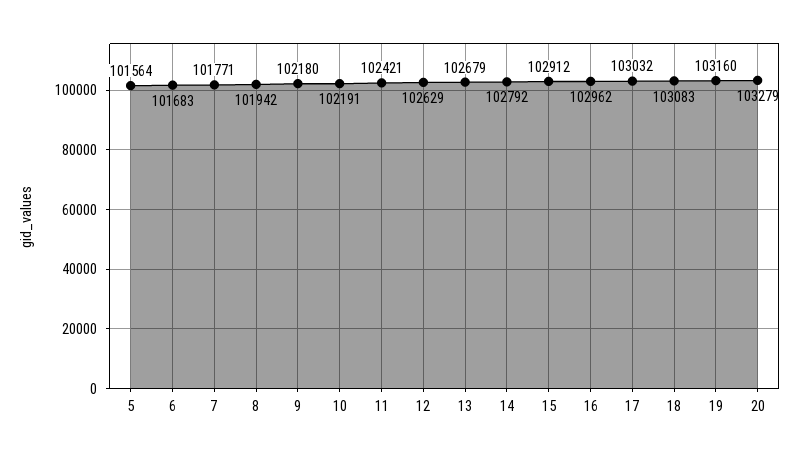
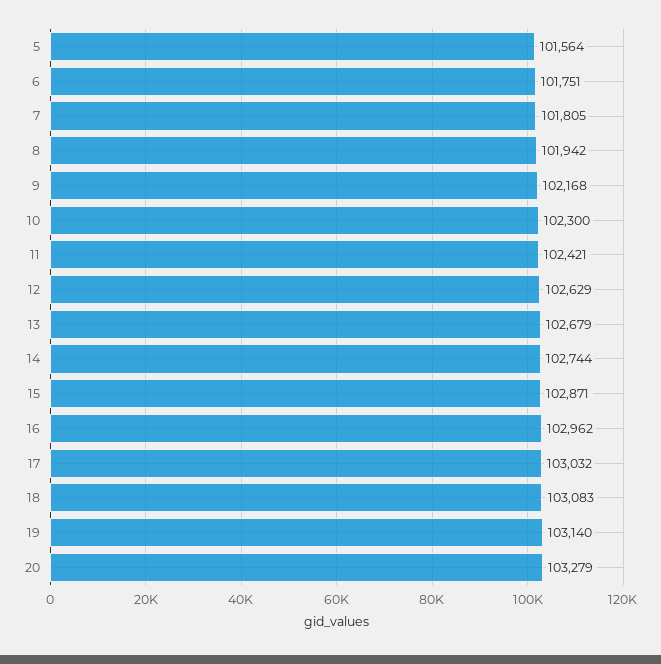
  {
    "5": 101564,
-   "6": 101683,
+   "6": 101751,
-   "7": 101771,
+   "7": 101805,
    "8": 101942,
-   "9": 102180,
+   "9": 102168,
-   "10": 102191,
+   "10": 102300,
    "11": 102421,
    "12": 102629,
    "13": 102679,
-   "14": 102792,
+   "14": 102744,
-   "15": 102912,
+   "15": 102871,
    "16": 102962,
    "17": 103032,
    "18": 103083,
-   "19": 103160,
+   "19": 103140,
    "20": 103279
  }

